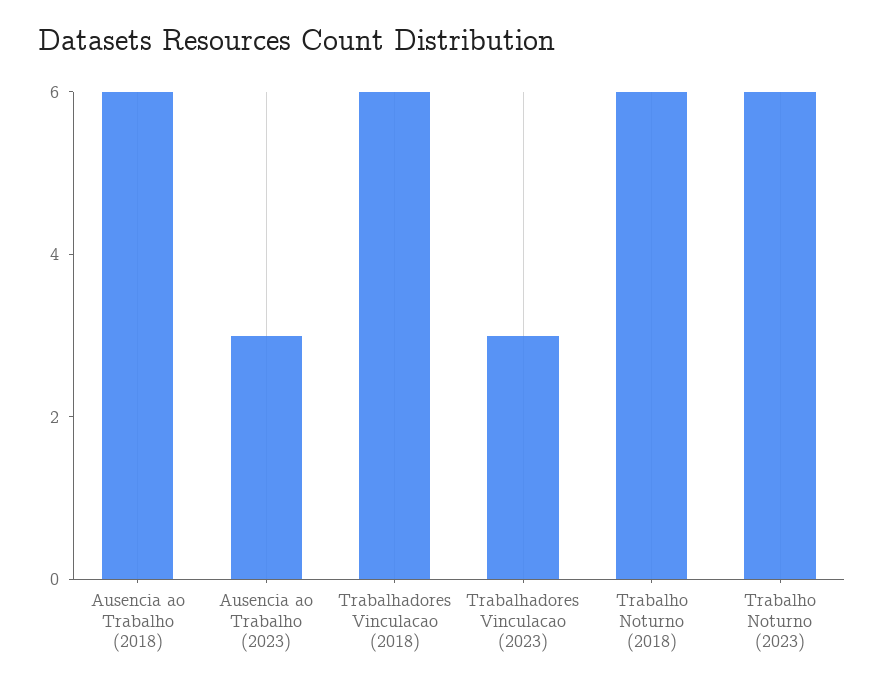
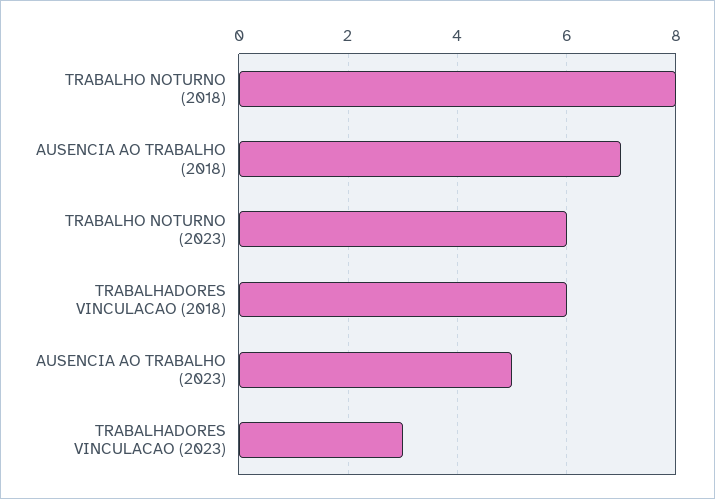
  {
-   "Ausencia ao Trabalho (2018)": 6,
+   "Ausencia ao Trabalho (2018)": 7,
-   "Ausencia ao Trabalho (2023)": 3,
+   "Ausencia ao Trabalho (2023)": 5,
    "Trabalhadores Vinculacao (2018)": 6,
    "Trabalhadores Vinculacao (2023)": 3,
-   "Trabalho Noturno (2018)": 6,
+   "Trabalho Noturno (2018)": 8,
    "Trabalho Noturno (2023)": 6
  }

